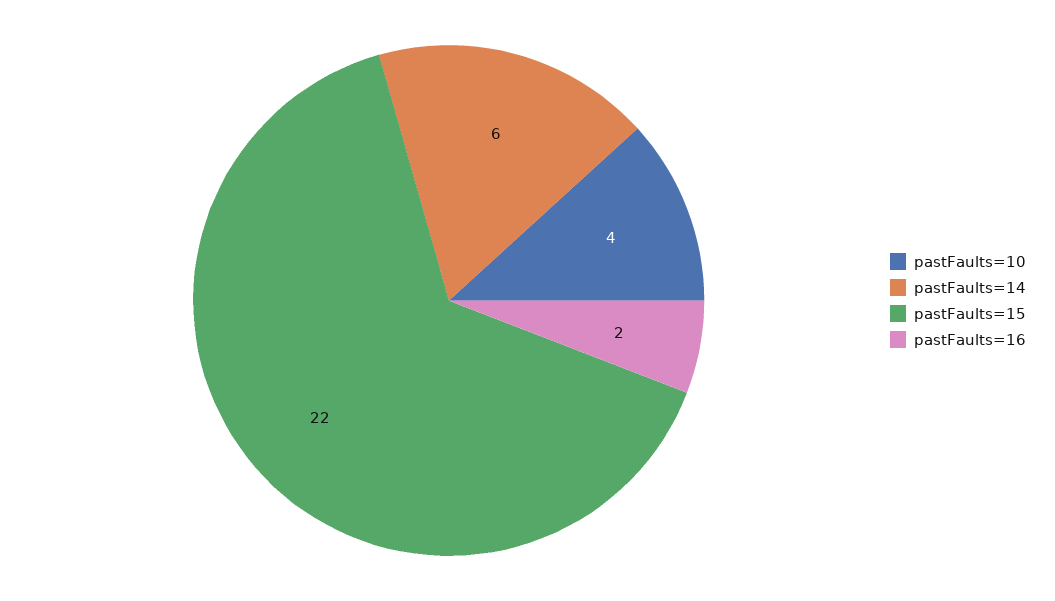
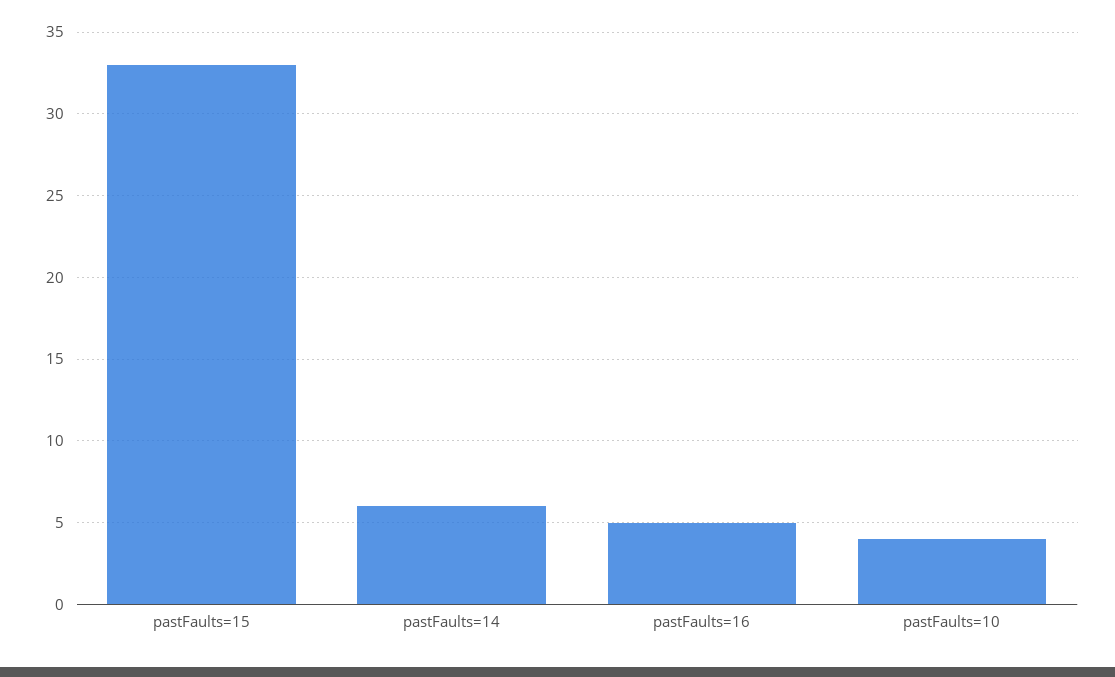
  {
    "pastFaults=10": 4,
    "pastFaults=14": 6,
-   "pastFaults=15": 22,
+   "pastFaults=15": 33,
-   "pastFaults=16": 2
+   "pastFaults=16": 5
  }

